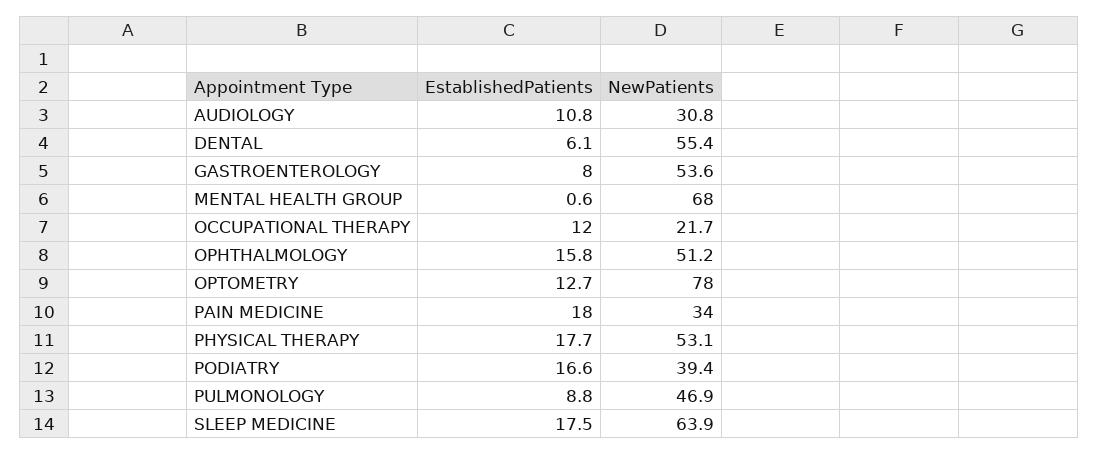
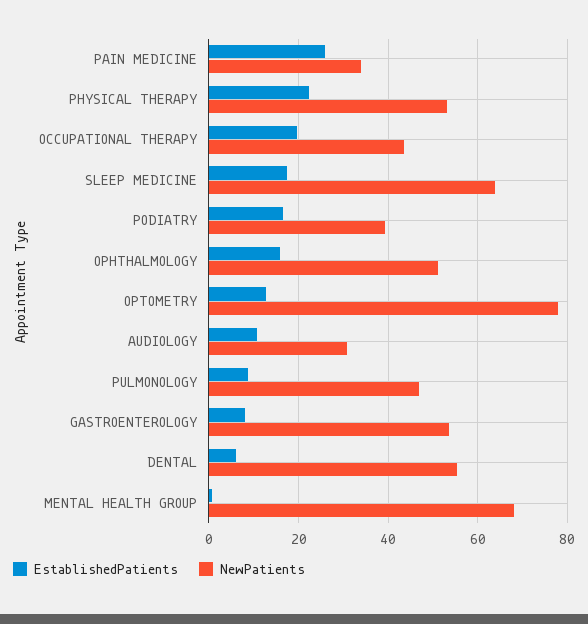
  {
    "EstablishedPatients": {
      "AUDIOLOGY": 10.8,
      "DENTAL": 6.1,
      "GASTROENTEROLOGY": 8,
      "MENTAL HEALTH GROUP": 0.6,
-     "OCCUPATIONAL THERAPY": 12,
+     "OCCUPATIONAL THERAPY": 20,
      "OPHTHALMOLOGY": 15.8,
      "OPTOMETRY": 12.7,
-     "PAIN MEDICINE": 18,
+     "PAIN MEDICINE": 26,
-     "PHYSICAL THERAPY": 17.7,
+     "PHYSICAL THERAPY": 22,
      "PODIATRY": 16.6,
      "PULMONOLOGY": 8.8,
      "SLEEP MEDICINE": 17.5
    },
    "NewPatients": {
      "AUDIOLOGY": 30.8,
      "DENTAL": 55.4,
      "GASTROENTEROLOGY": 53.6,
      "MENTAL HEALTH GROUP": 68,
-     "OCCUPATIONAL THERAPY": 21.7,
+     "OCCUPATIONAL THERAPY": 44,
      "OPHTHALMOLOGY": 51.2,
      "OPTOMETRY": 78,
      "PAIN MEDICINE": 34,
      "PHYSICAL THERAPY": 53.1,
      "PODIATRY": 39.4,
      "PULMONOLOGY": 46.9,
      "SLEEP MEDICINE": 63.9
    }
  }

